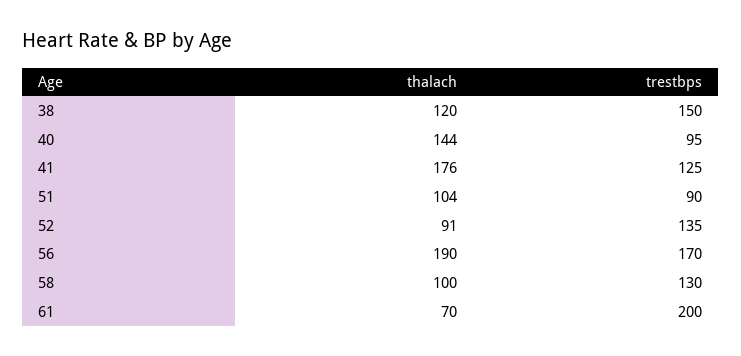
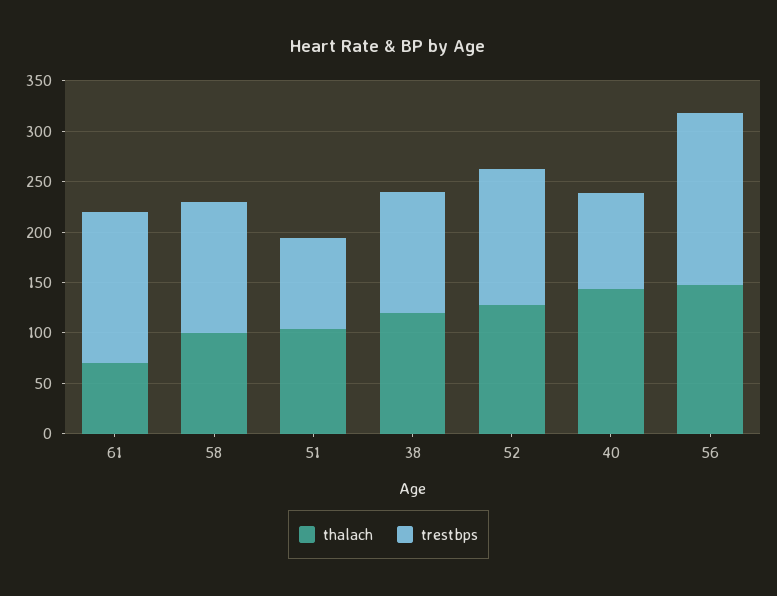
  {
    "thalach": {
      "38": 120,
      "40": 144,
-     "41": 176,
      "51": 104,
-     "52": 91,
+     "52": 130,
-     "56": 190,
+     "56": 150,
      "58": 100,
      "61": 70
    },
    "trestbps": {
-     "38": 150,
+     "38": 120,
      "40": 95,
-     "41": 125,
      "51": 90,
      "52": 135,
      "56": 170,
      "58": 130,
-     "61": 200
+     "61": 150
    }
  }

